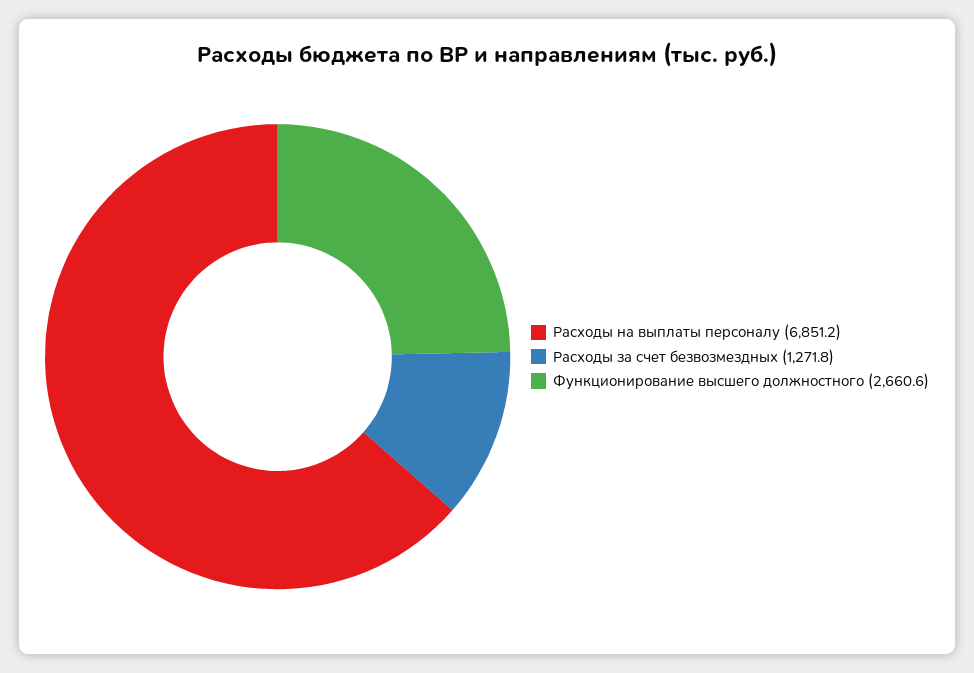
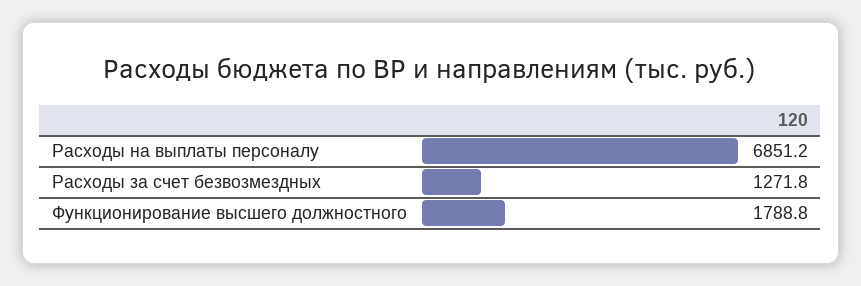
  {
    "Расходы на выплаты персоналу": 6851.2,
    "Расходы за счет безвозмездных": 1271.8,
-   "Функционирование высшего должностного": 2660.6
+   "Функционирование высшего должностного": 1788.8
  }

